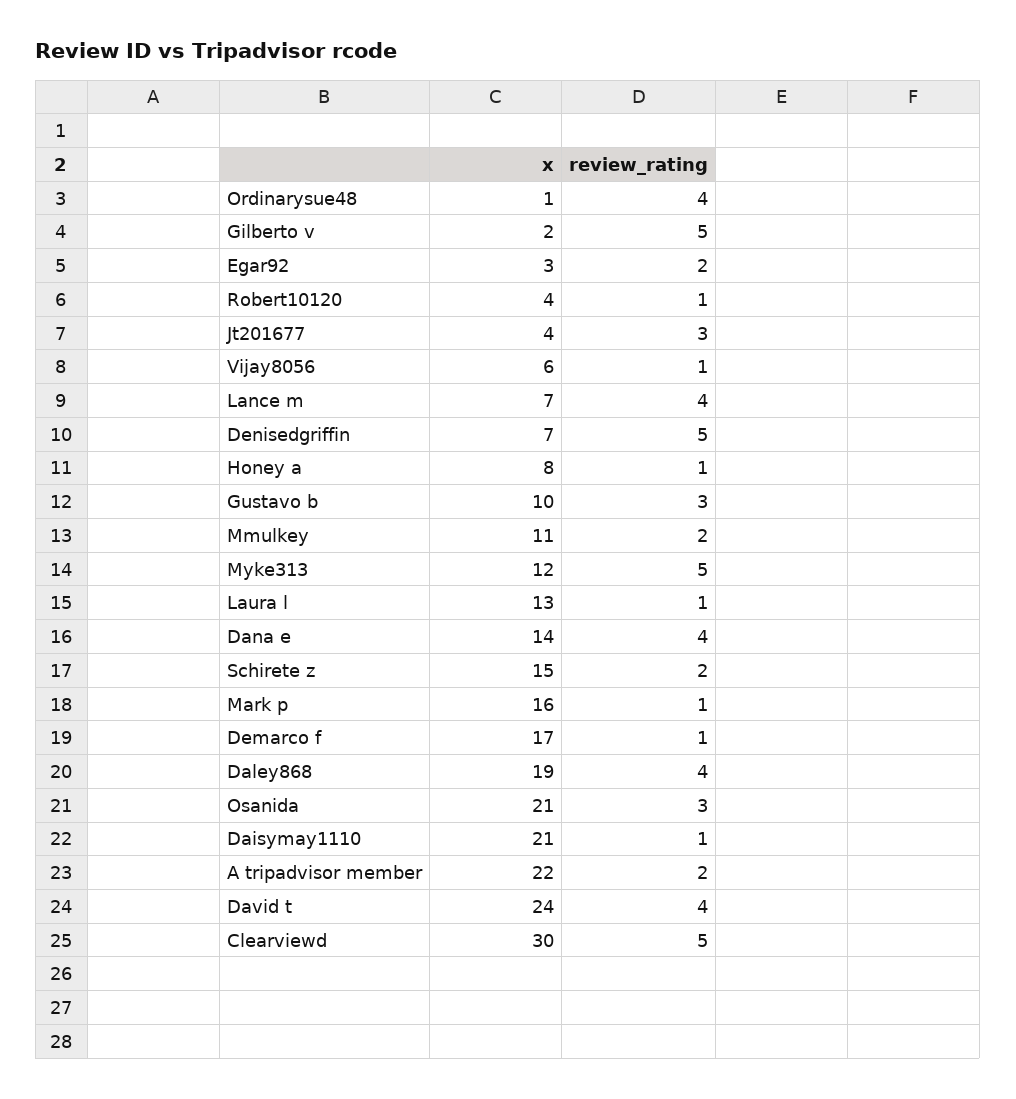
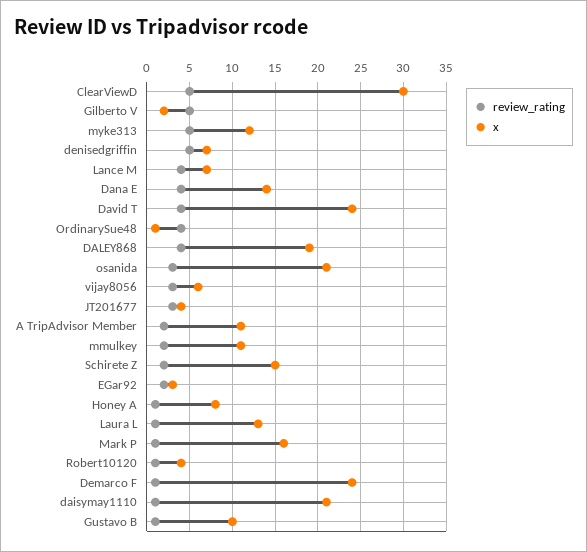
  {
    "x": {
      "Ordinarysue48": 1,
      "Gilberto v": 2,
      "Egar92": 3,
      "Robert10120": 4,
      "Jt201677": 4,
      "Vijay8056": 6,
      "Lance m": 7,
      "Denisedgriffin": 7,
      "Honey a": 8,
      "Gustavo b": 10,
      "Mmulkey": 11,
      "Myke313": 12,
      "Laura l": 13,
      "Dana e": 14,
      "Schirete z": 15,
      "Mark p": 16,
-     "Demarco f": 17,
+     "Demarco f": 24,
      "Daley868": 19,
      "Osanida": 21,
      "Daisymay1110": 21,
-     "A tripadvisor member": 22,
+     "A tripadvisor member": 11,
      "David t": 24,
      "Clearviewd": 30
    },
    "review_rating": {
      "Ordinarysue48": 4,
      "Gilberto v": 5,
      "Egar92": 2,
      "Robert10120": 1,
      "Jt201677": 3,
-     "Vijay8056": 1,
+     "Vijay8056": 3,
      "Lance m": 4,
      "Denisedgriffin": 5,
      "Honey a": 1,
-     "Gustavo b": 3,
+     "Gustavo b": 1,
      "Mmulkey": 2,
      "Myke313": 5,
      "Laura l": 1,
      "Dana e": 4,
      "Schirete z": 2,
      "Mark p": 1,
      "Demarco f": 1,
      "Daley868": 4,
      "Osanida": 3,
      "Daisymay1110": 1,
      "A tripadvisor member": 2,
      "David t": 4,
      "Clearviewd": 5
    }
  }

